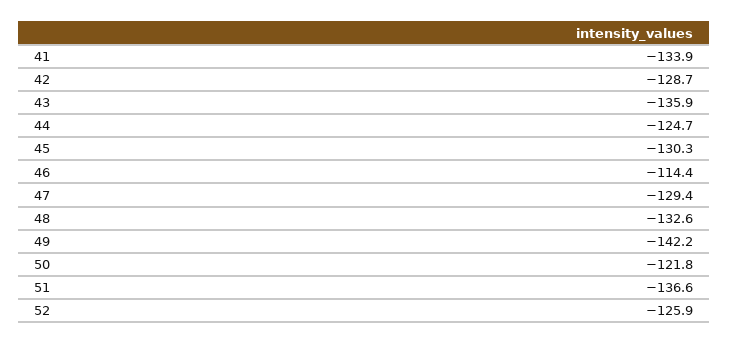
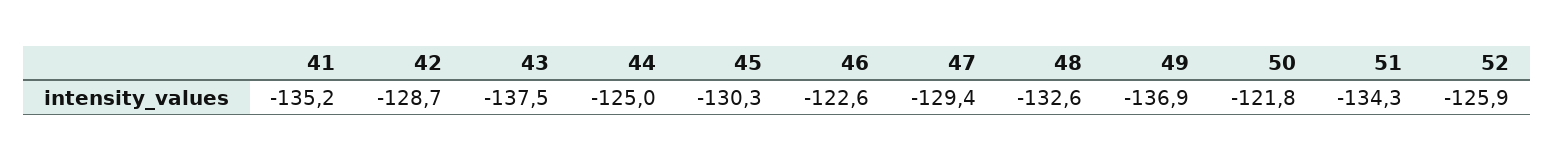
  {
-   "41": -133.9,
+   "41": -135.2,
    "42": -128.7,
-   "43": -135.9,
+   "43": -137.5,
-   "44": -124.7,
+   "44": -125,
    "45": -130.3,
-   "46": -114.4,
+   "46": -122.6,
    "47": -129.4,
    "48": -132.6,
-   "49": -142.2,
+   "49": -136.9,
    "50": -121.8,
-   "51": -136.6,
+   "51": -134.3,
    "52": -125.9
  }

